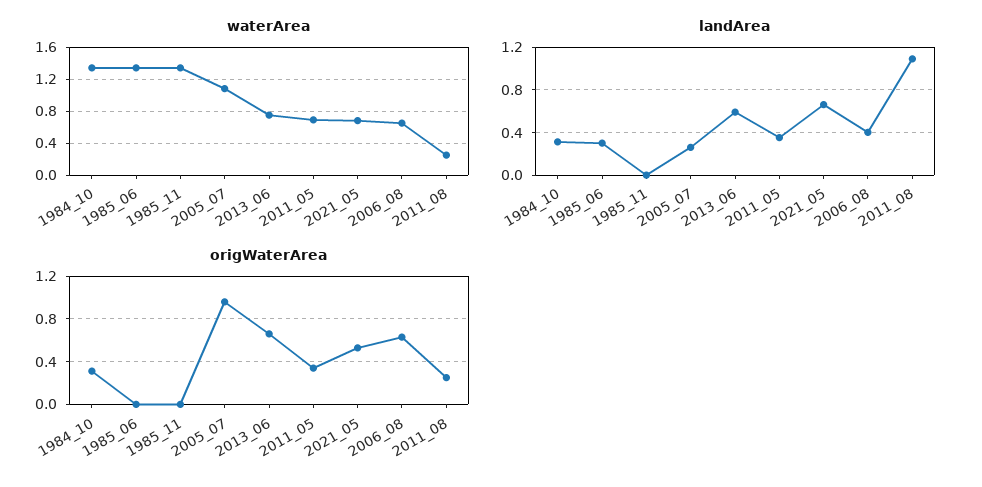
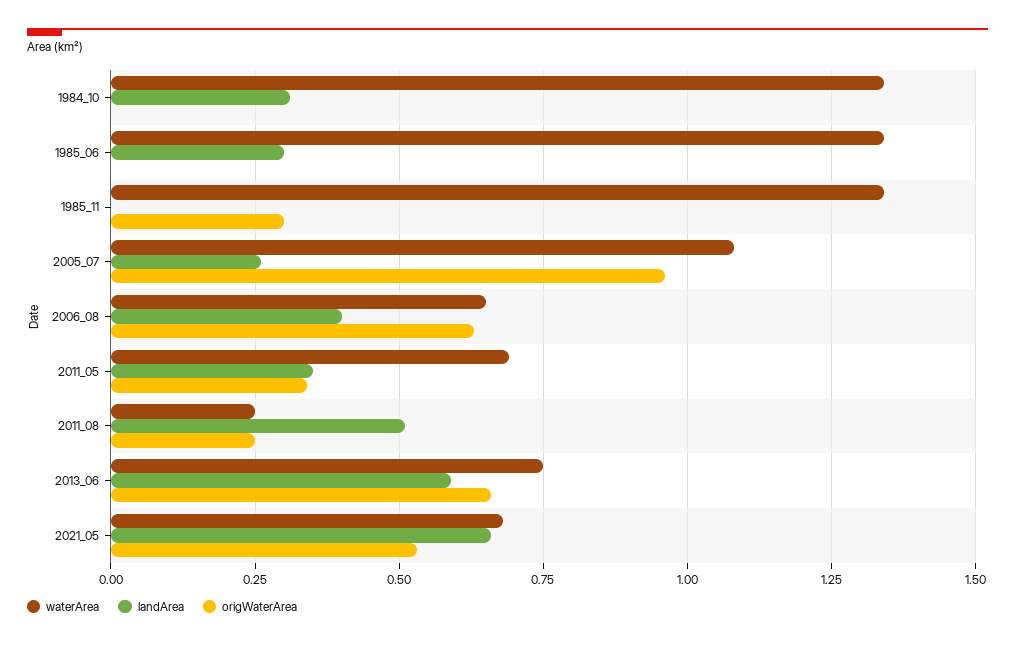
  {
    "waterArea": {
      "1984_10": 1.35,
      "1985_06": 1.35,
      "1985_11": 1.35,
      "2005_07": 1.1,
      "2013_06": 0.75,
      "2011_05": 0.7,
      "2021_05": 0.7,
      "2006_08": 0.65,
      "2011_08": 0.25
    },
    "landArea": {
      "1984_10": 0.3,
      "1985_06": 0.3,
      "1985_11": 0,
      "2005_07": 0.25,
      "2013_06": 0.6,
      "2011_05": 0.35,
      "2021_05": 0.65,
      "2006_08": 0.4,
-     "2011_08": 1.1
+     "2011_08": 0.5
    },
    "origWaterArea": {
-     "1984_10": 0.3,
+     "1984_10": 0,
      "1985_06": 0,
-     "1985_11": 0,
+     "1985_11": 0.3,
      "2005_07": 0.95,
      "2013_06": 0.65,
      "2011_05": 0.35,
      "2021_05": 0.55,
      "2006_08": 0.65,
      "2011_08": 0.25
    }
  }

